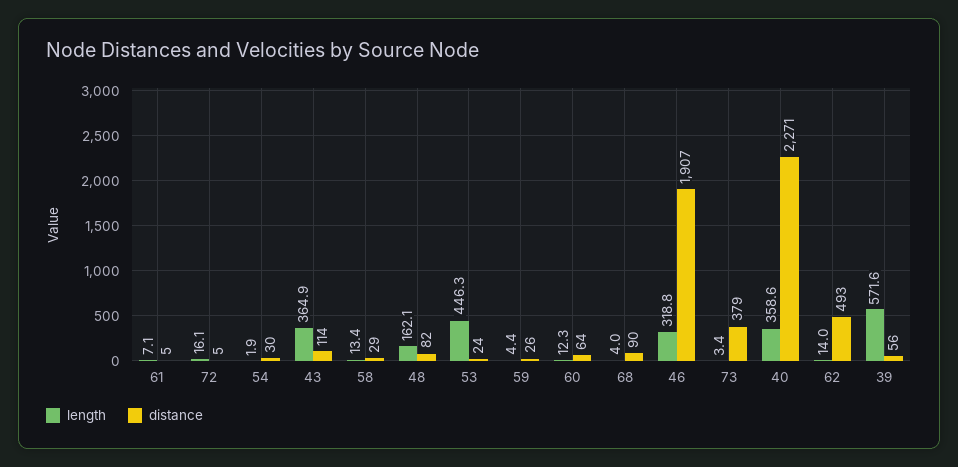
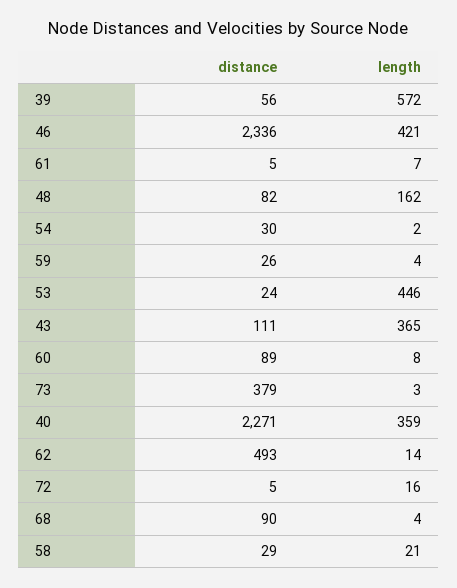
  {
    "length": {
      "61": 7.1,
      "72": 16.1,
      "54": 1.9,
      "43": 364.9,
-     "58": 13.4,
+     "58": 21,
      "48": 162.1,
      "53": 446.3,
      "59": 4.4,
-     "60": 12.3,
+     "60": 8,
      "68": 4,
-     "46": 318.8,
+     "46": 421,
      "73": 3.4,
      "40": 358.6,
      "62": 14,
      "39": 571.6
    },
    "distance": {
      "61": 5,
      "72": 5,
      "54": 30,
-     "43": 114,
+     "43": 111,
      "58": 29,
      "48": 82,
      "53": 24,
      "59": 26,
-     "60": 64,
+     "60": 89,
      "68": 90,
-     "46": 1907,
+     "46": 2336,
      "73": 379,
      "40": 2271,
      "62": 493,
      "39": 56
    }
  }

